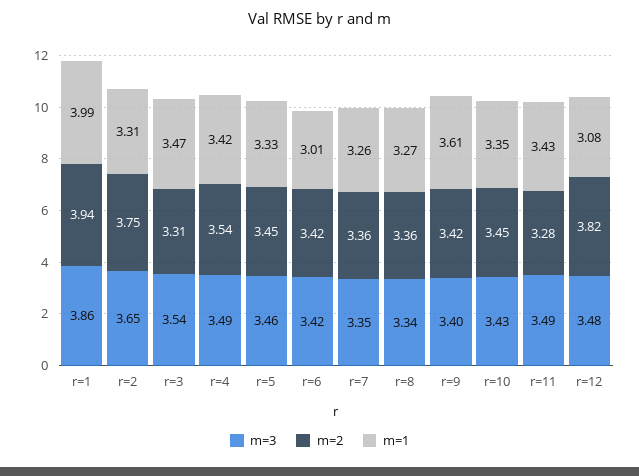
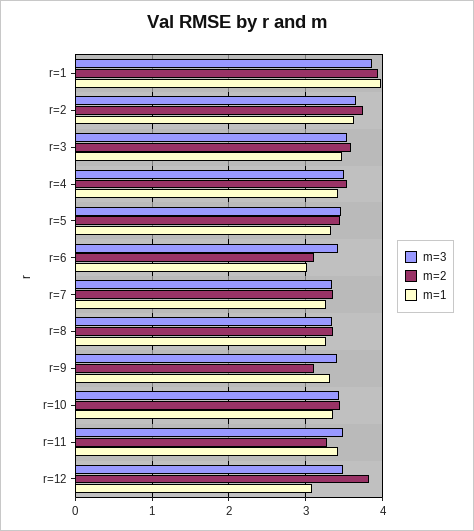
  {
    "m=3": {
      "r=1": 3.86,
      "r=2": 3.65,
      "r=3": 3.54,
      "r=4": 3.49,
      "r=5": 3.46,
      "r=6": 3.42,
      "r=7": 3.35,
      "r=8": 3.34,
      "r=9": 3.4,
      "r=10": 3.43,
      "r=11": 3.49,
      "r=12": 3.48
    },
    "m=2": {
      "r=1": 3.94,
      "r=2": 3.75,
-     "r=3": 3.31,
+     "r=3": 3.6,
      "r=4": 3.54,
      "r=5": 3.45,
-     "r=6": 3.42,
+     "r=6": 3.1,
      "r=7": 3.36,
      "r=8": 3.36,
-     "r=9": 3.42,
+     "r=9": 3.1,
      "r=10": 3.45,
      "r=11": 3.28,
      "r=12": 3.82
    },
    "m=1": {
      "r=1": 3.99,
-     "r=2": 3.31,
+     "r=2": 3.6,
      "r=3": 3.47,
      "r=4": 3.42,
      "r=5": 3.33,
      "r=6": 3.01,
      "r=7": 3.26,
      "r=8": 3.27,
-     "r=9": 3.61,
+     "r=9": 3.3,
      "r=10": 3.35,
      "r=11": 3.43,
      "r=12": 3.08
    }
  }

